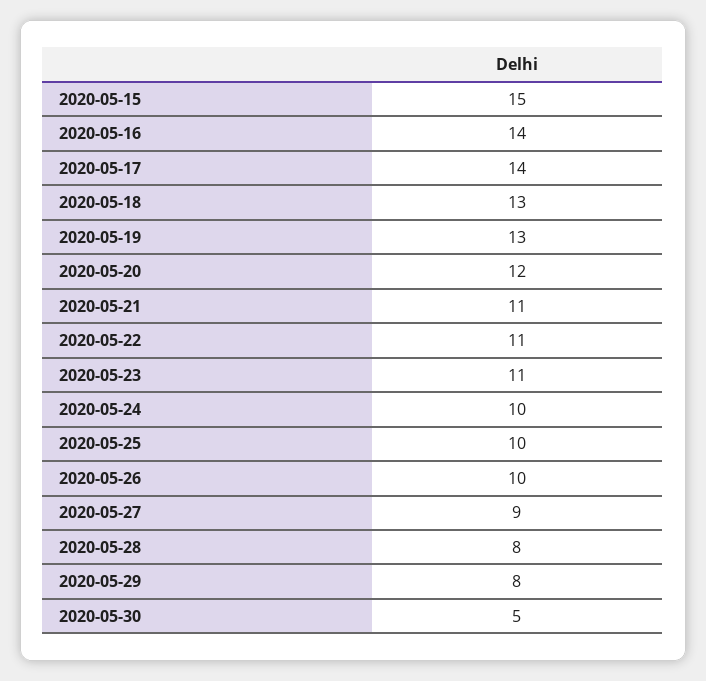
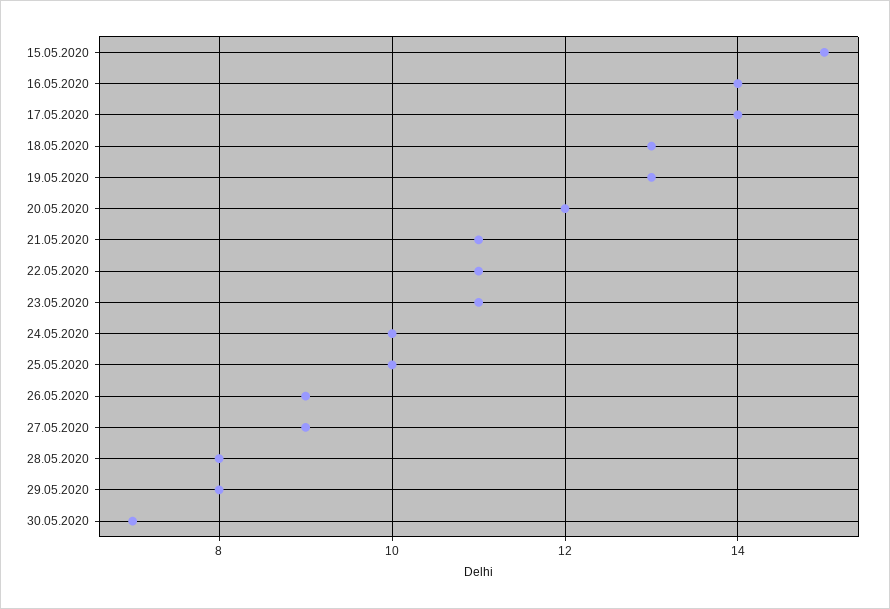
  {
    "2020-05-15": 15,
    "2020-05-16": 14,
    "2020-05-17": 14,
    "2020-05-18": 13,
    "2020-05-19": 13,
    "2020-05-20": 12,
    "2020-05-21": 11,
    "2020-05-22": 11,
    "2020-05-23": 11,
    "2020-05-24": 10,
    "2020-05-25": 10,
-   "2020-05-26": 10,
+   "2020-05-26": 9,
    "2020-05-27": 9,
    "2020-05-28": 8,
    "2020-05-29": 8,
-   "2020-05-30": 5
+   "2020-05-30": 7
  }

